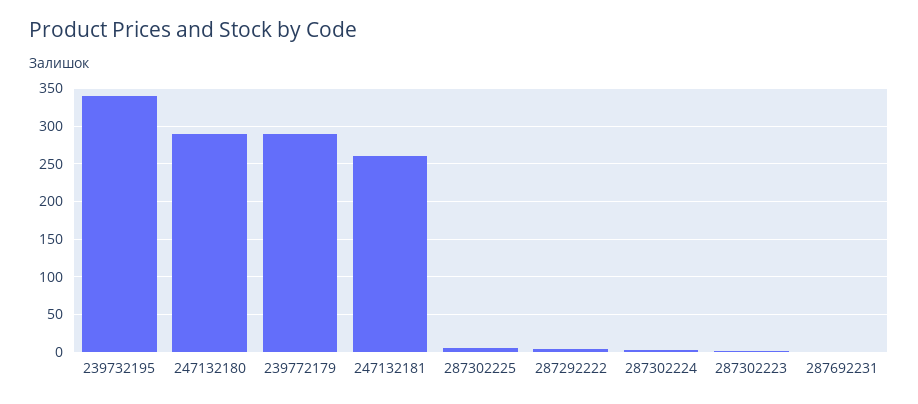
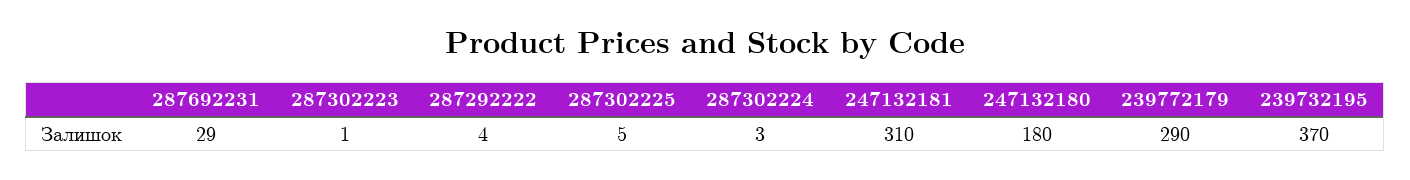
  {
-   "239732195": 340,
+   "239732195": 370,
-   "247132180": 290,
+   "247132180": 180,
    "239772179": 290,
-   "247132181": 260,
+   "247132181": 310,
    "287302225": 5,
    "287292222": 4,
    "287302224": 3,
    "287302223": 1,
-   "287692231": 0
+   "287692231": 29
  }

